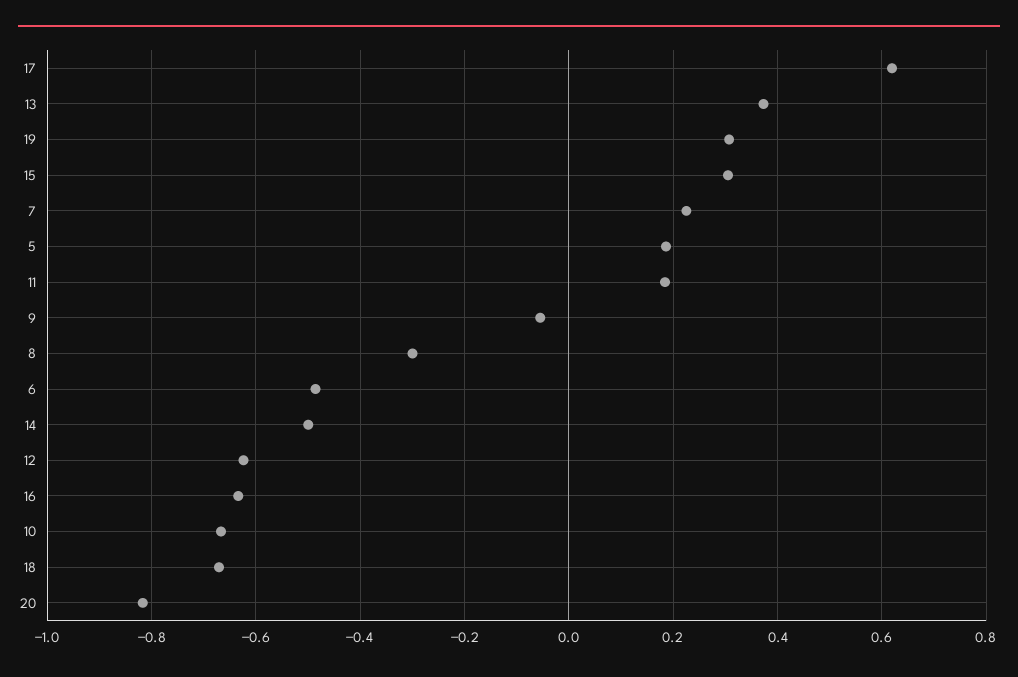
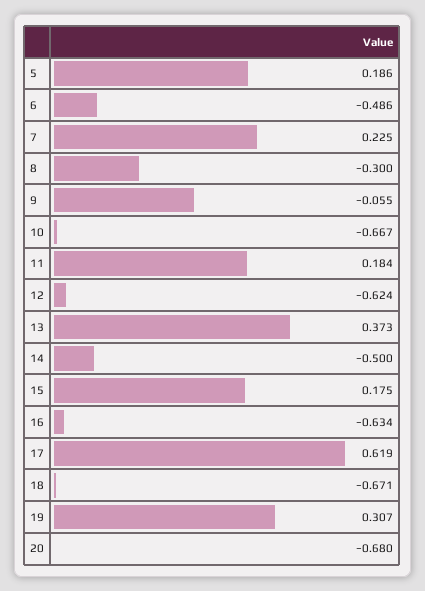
  {
    "17": 0.619,
    "13": 0.373,
    "19": 0.307,
-   "15": 0.3,
+   "15": 0.175,
    "7": 0.225,
    "5": 0.186,
    "11": 0.184,
    "9": -0.055,
    "8": -0.3,
    "6": -0.486,
    "14": -0.5,
    "12": -0.624,
    "16": -0.634,
    "10": -0.667,
    "18": -0.671,
-   "20": -0.82
+   "20": -0.68
  }

